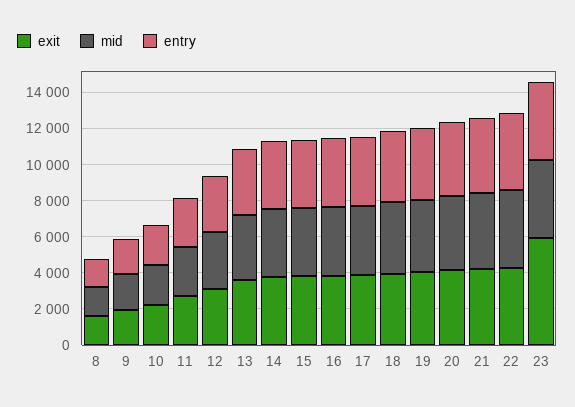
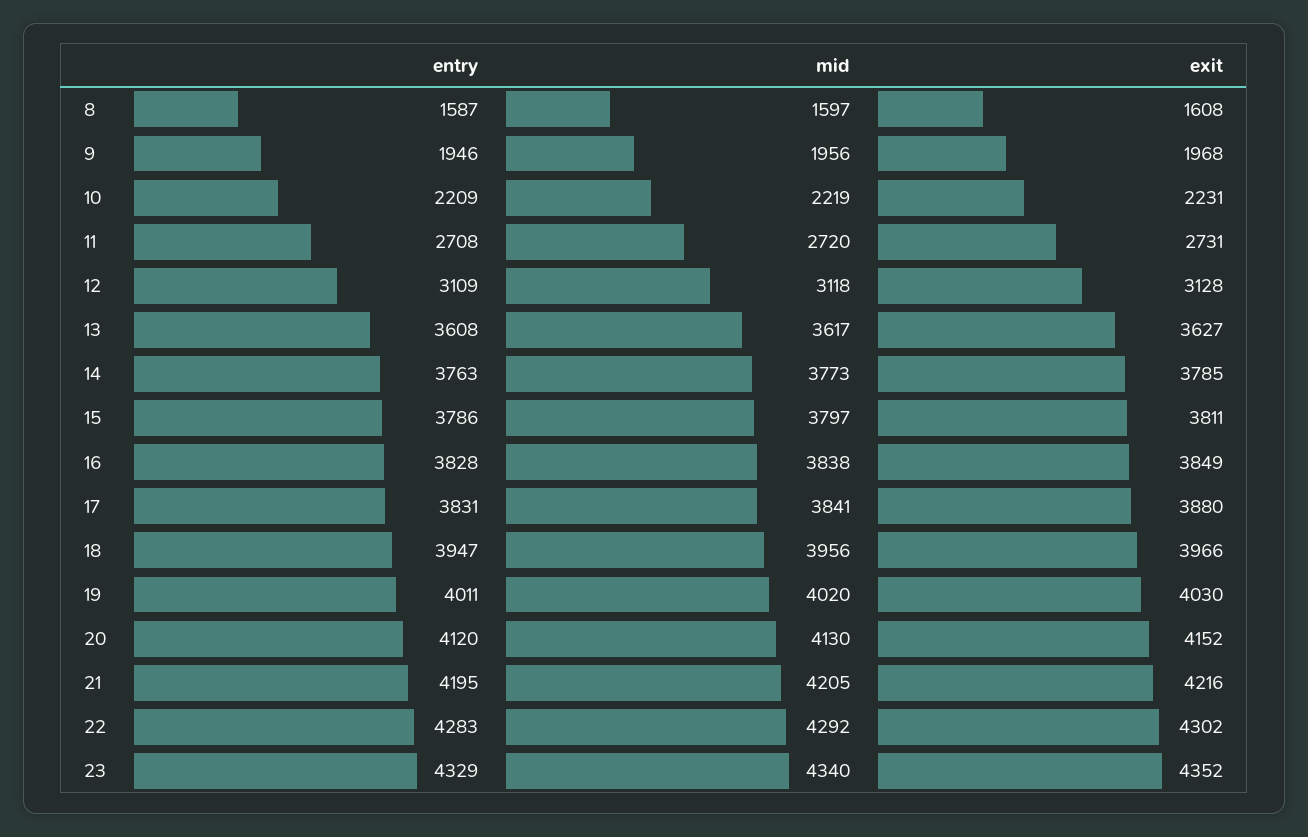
  {
    "exit": {
      "8": 1608,
      "9": 1968,
      "10": 2231,
      "11": 2731,
      "12": 3128,
      "13": 3627,
      "14": 3785,
      "15": 3811,
      "16": 3849,
      "17": 3880,
      "18": 3966,
      "19": 4030,
      "20": 4152,
      "21": 4216,
      "22": 4302,
-     "23": 6000
+     "23": 4352
    },
    "mid": {
      "8": 1597,
      "9": 1956,
      "10": 2219,
      "11": 2720,
      "12": 3118,
      "13": 3617,
      "14": 3773,
      "15": 3797,
      "16": 3838,
      "17": 3841,
      "18": 3956,
      "19": 4020,
      "20": 4130,
      "21": 4205,
      "22": 4292,
      "23": 4340
    },
    "entry": {
      "8": 1587,
      "9": 1946,
      "10": 2209,
      "11": 2708,
      "12": 3109,
      "13": 3608,
      "14": 3763,
      "15": 3786,
      "16": 3828,
      "17": 3831,
      "18": 3947,
      "19": 4011,
      "20": 4120,
      "21": 4195,
      "22": 4283,
      "23": 4329
    }
  }

